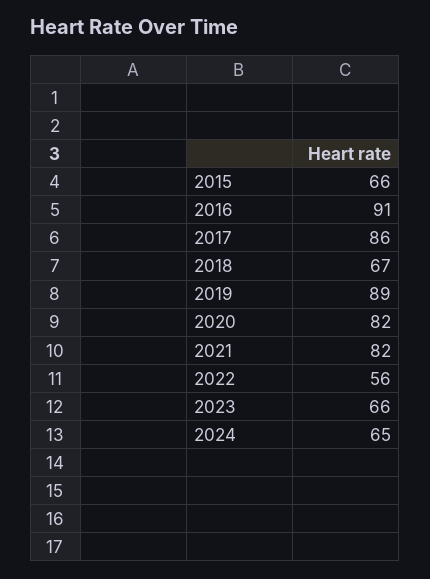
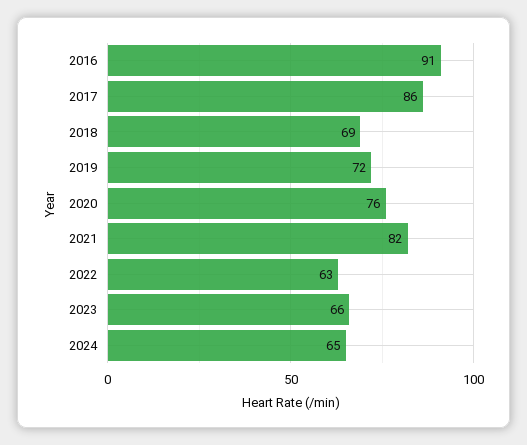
  {
-   "2015": 66,
    "2016": 91,
    "2017": 86,
-   "2018": 67,
+   "2018": 69,
-   "2019": 89,
+   "2019": 72,
-   "2020": 82,
+   "2020": 76,
    "2021": 82,
-   "2022": 56,
+   "2022": 63,
    "2023": 66,
    "2024": 65
  }

